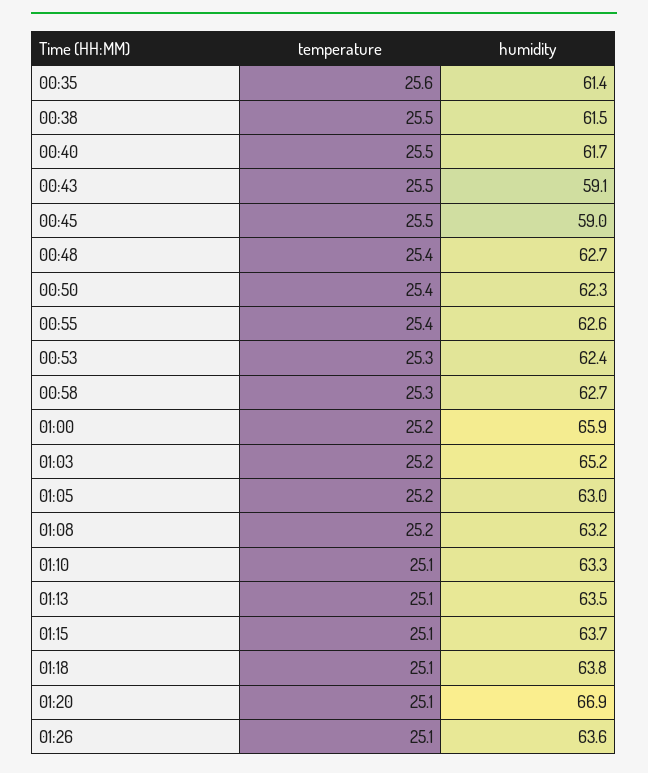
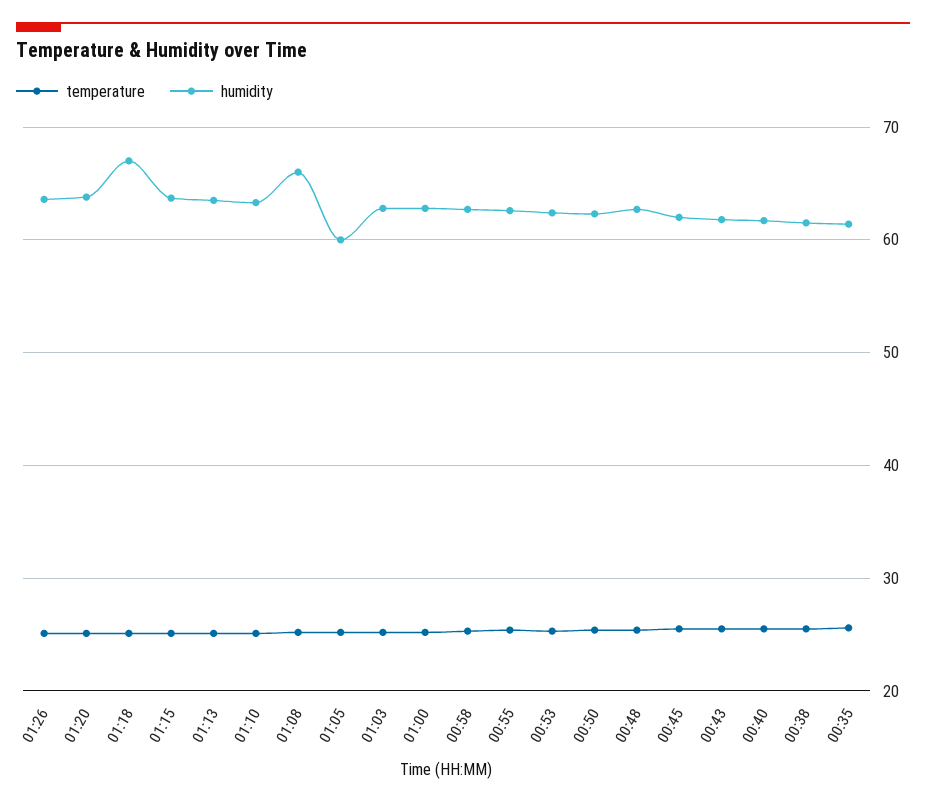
  {
    "temperature": {
      "00:35": 25.6,
      "00:38": 25.5,
      "00:40": 25.5,
      "00:43": 25.5,
      "00:45": 25.5,
      "00:48": 25.4,
      "00:50": 25.4,
      "00:55": 25.4,
      "00:53": 25.3,
      "00:58": 25.3,
      "01:00": 25.2,
      "01:03": 25.2,
      "01:05": 25.2,
      "01:08": 25.2,
      "01:10": 25.1,
      "01:13": 25.1,
      "01:15": 25.1,
      "01:18": 25.1,
      "01:20": 25.1,
      "01:26": 25.1
    },
    "humidity": {
      "00:35": 61.4,
      "00:38": 61.5,
      "00:40": 61.7,
-     "00:43": 59.1,
+     "00:43": 62,
-     "00:45": 59,
+     "00:45": 62,
      "00:48": 62.7,
      "00:50": 62.3,
      "00:55": 62.6,
      "00:53": 62.4,
      "00:58": 62.7,
-     "01:00": 65.9,
+     "01:00": 63,
-     "01:03": 65.2,
+     "01:03": 63,
-     "01:05": 63,
+     "01:05": 60,
-     "01:08": 63.2,
+     "01:08": 66,
      "01:10": 63.3,
      "01:13": 63.5,
      "01:15": 63.7,
-     "01:18": 63.8,
+     "01:18": 67,
-     "01:20": 66.9,
+     "01:20": 64,
      "01:26": 63.6
    }
  }

